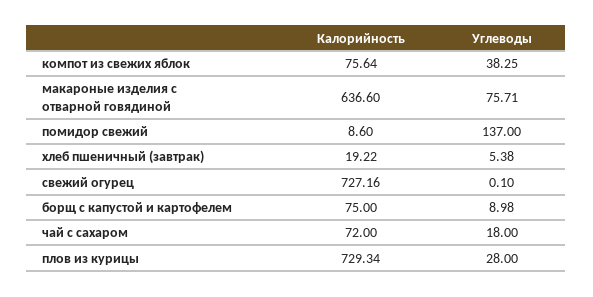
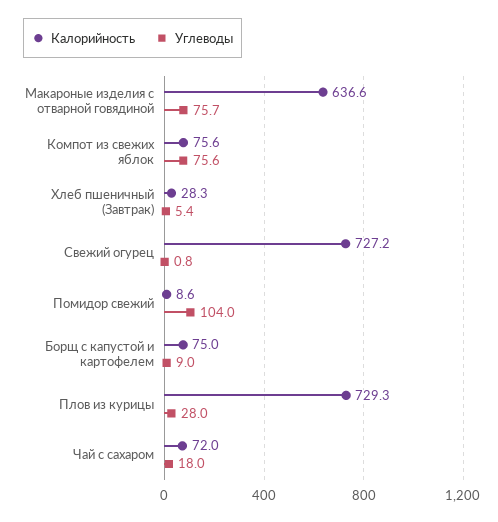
  {
    "Калорийность": {
      "компот из свежих яблок": 75.64,
      "макароные изделия с отварной говядиной": 636.6,
      "помидор свежий": 8.6,
-     "хлеб пшеничный (завтрак)": 19.22,
+     "хлеб пшеничный (завтрак)": 28.3,
      "свежий огурец": 727.16,
      "борщ с капустой и картофелем": 75,
      "чай с сахаром": 72,
      "плов из курицы": 729.34
    },
    "Углеводы": {
-     "компот из свежих яблок": 38.25,
+     "компот из свежих яблок": 75.6,
      "макароные изделия с отварной говядиной": 75.71,
-     "помидор свежий": 137,
+     "помидор свежий": 104,
      "хлеб пшеничный (завтрак)": 5.38,
-     "свежий огурец": 0.1,
+     "свежий огурец": 0.8,
      "борщ с капустой и картофелем": 8.98,
      "чай с сахаром": 18,
      "плов из курицы": 28
    }
  }

